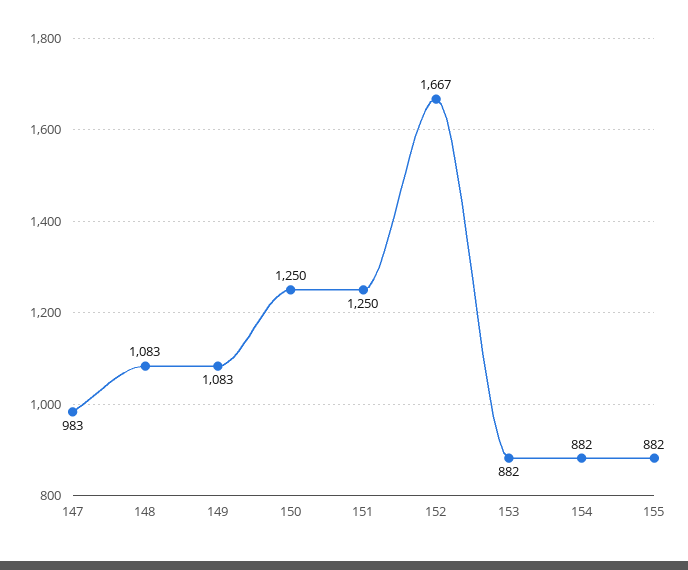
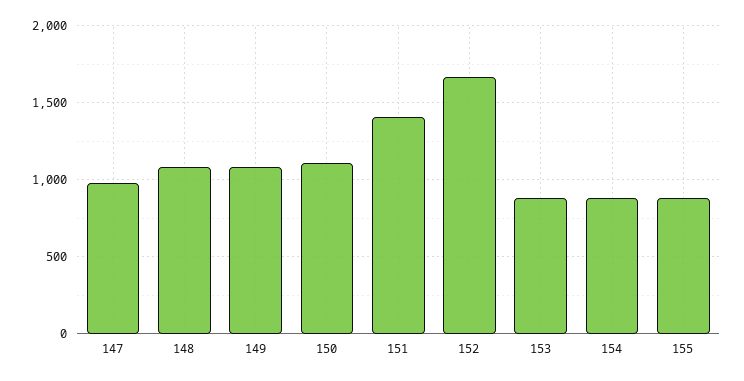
  {
    "147": 983,
    "148": 1083,
    "149": 1083,
-   "150": 1250,
+   "150": 1100,
-   "151": 1250,
+   "151": 1400,
    "152": 1667,
    "153": 882,
    "154": 882,
    "155": 882
  }

